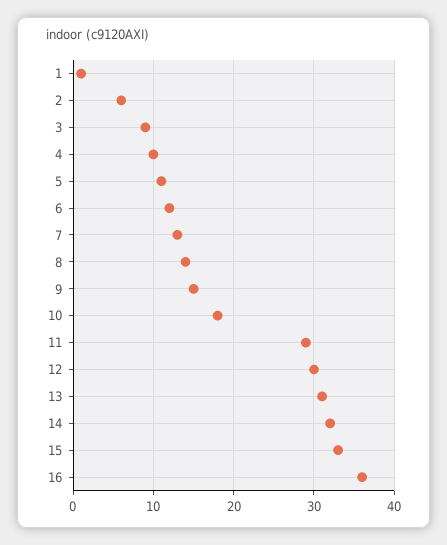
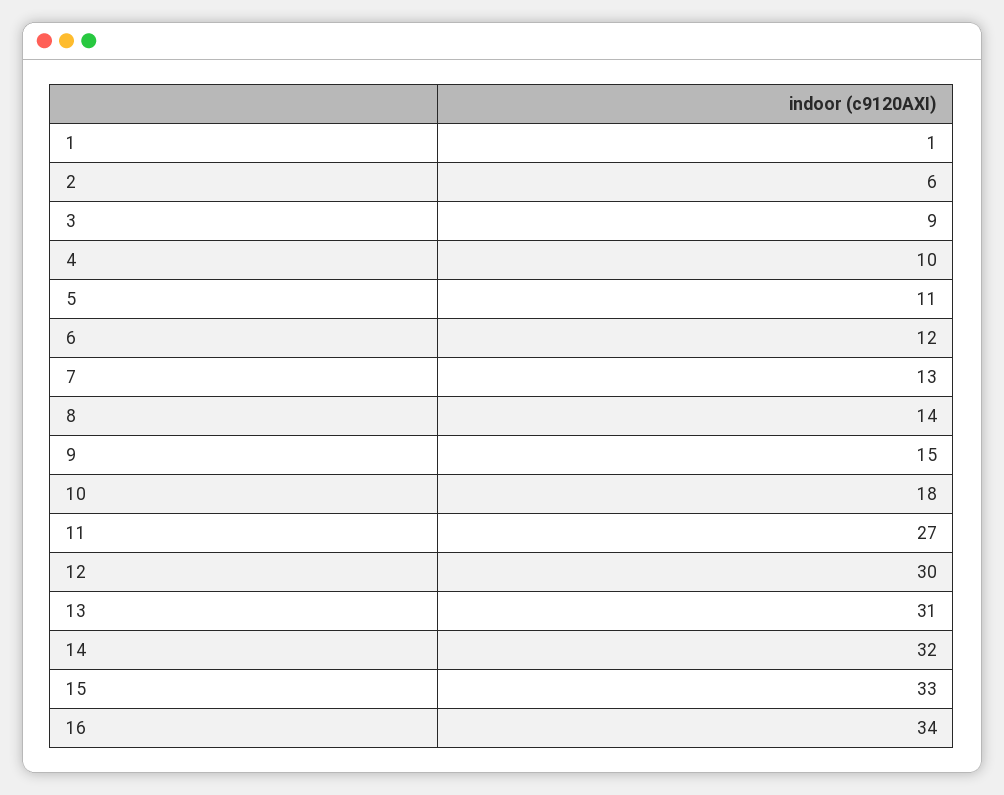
  {
    "1": 1,
    "2": 6,
    "3": 9,
    "4": 10,
    "5": 11,
    "6": 12,
    "7": 13,
    "8": 14,
    "9": 15,
    "10": 18,
-   "11": 29,
+   "11": 27,
    "12": 30,
    "13": 31,
    "14": 32,
    "15": 33,
-   "16": 36
+   "16": 34
  }

